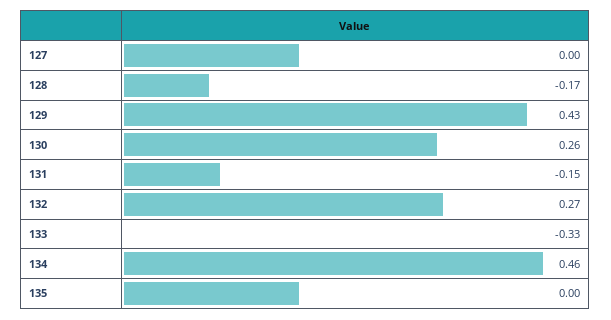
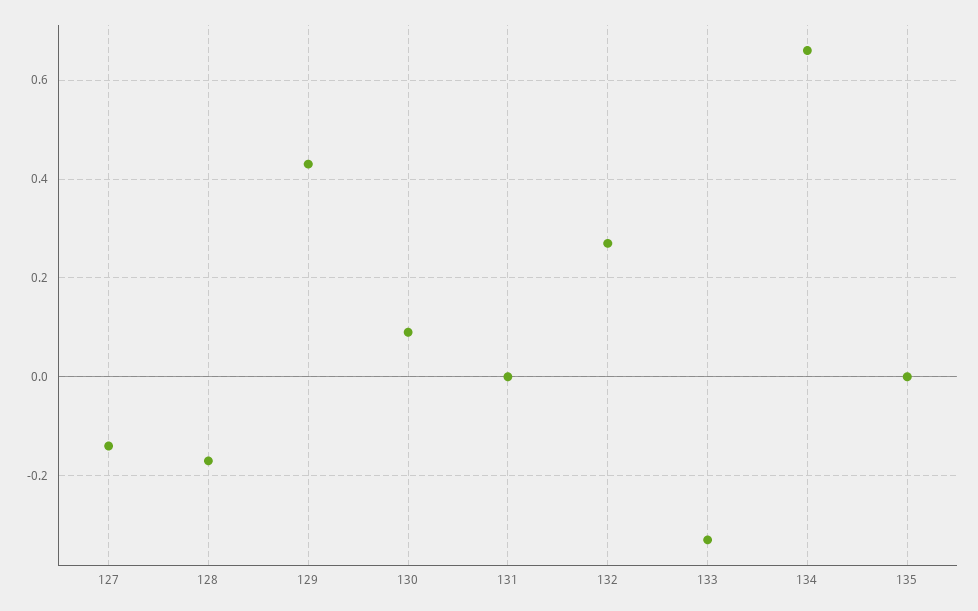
  {
-   "127": 0,
+   "127": -0.15,
    "128": -0.17,
    "129": 0.43,
-   "130": 0.26,
+   "130": 0.1,
-   "131": -0.15,
+   "131": 0,
    "132": 0.27,
    "133": -0.33,
-   "134": 0.46,
+   "134": 0.65,
    "135": 0
  }

